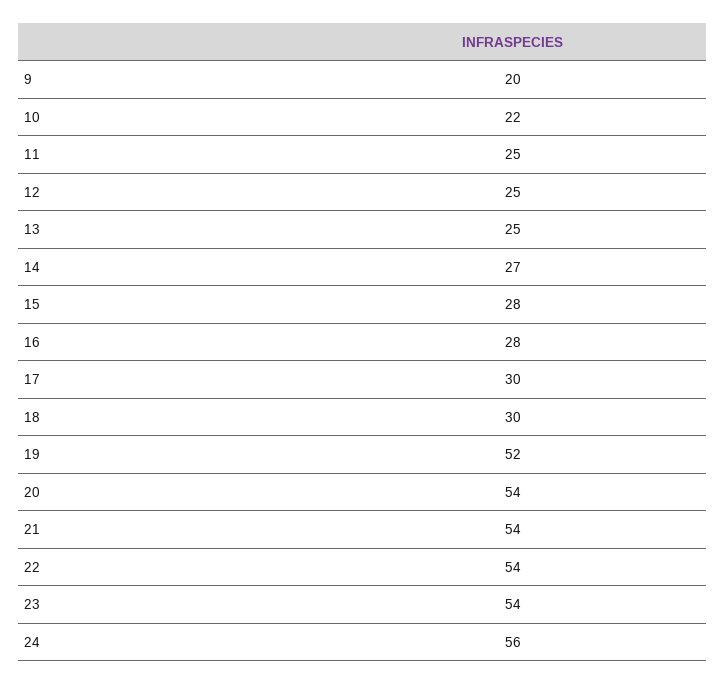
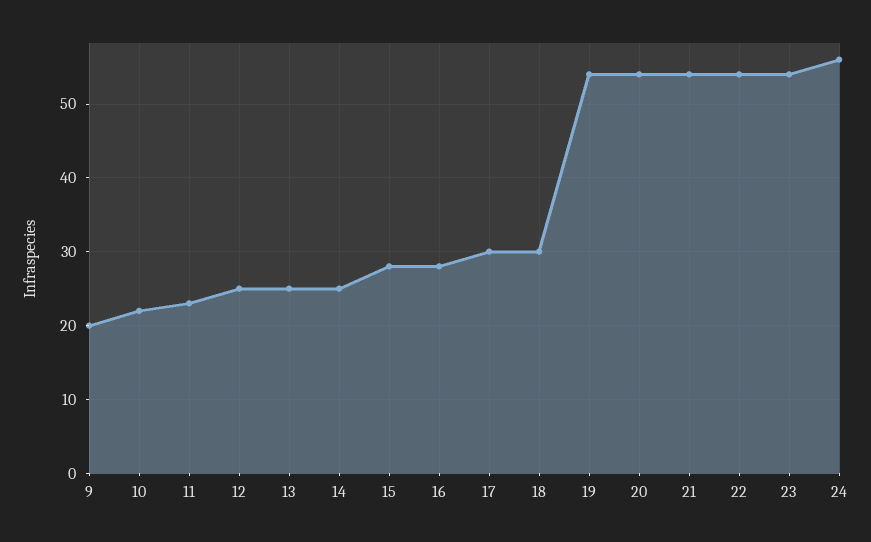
  {
    "9": 20,
    "10": 22,
-   "11": 25,
+   "11": 23,
    "12": 25,
    "13": 25,
-   "14": 27,
+   "14": 25,
    "15": 28,
    "16": 28,
    "17": 30,
    "18": 30,
-   "19": 52,
+   "19": 54,
    "20": 54,
    "21": 54,
    "22": 54,
    "23": 54,
    "24": 56
  }

